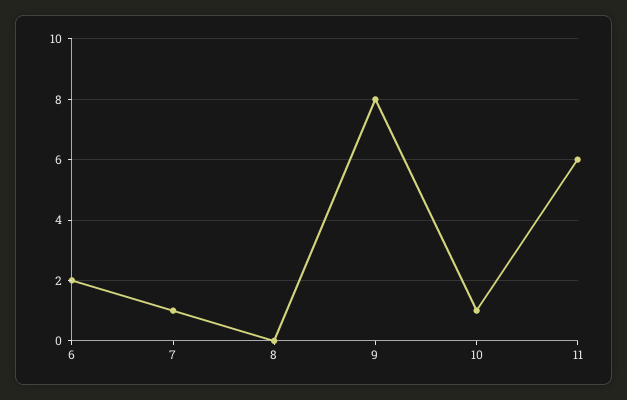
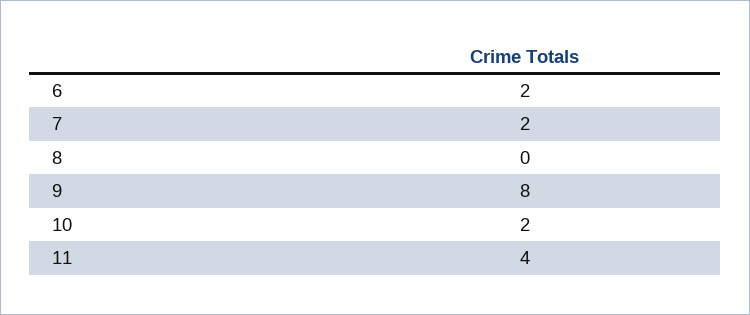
  {
    "6": 2,
-   "7": 1,
+   "7": 2,
    "8": 0,
    "9": 8,
-   "10": 1,
+   "10": 2,
-   "11": 6
+   "11": 4
  }

